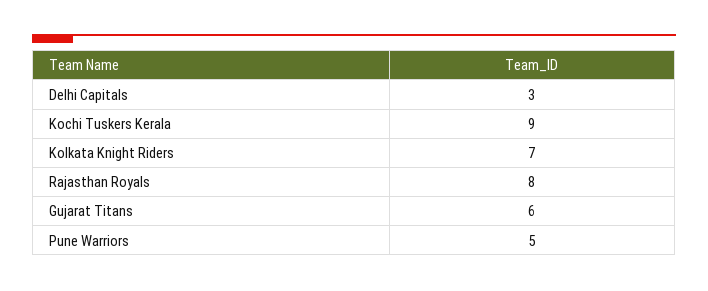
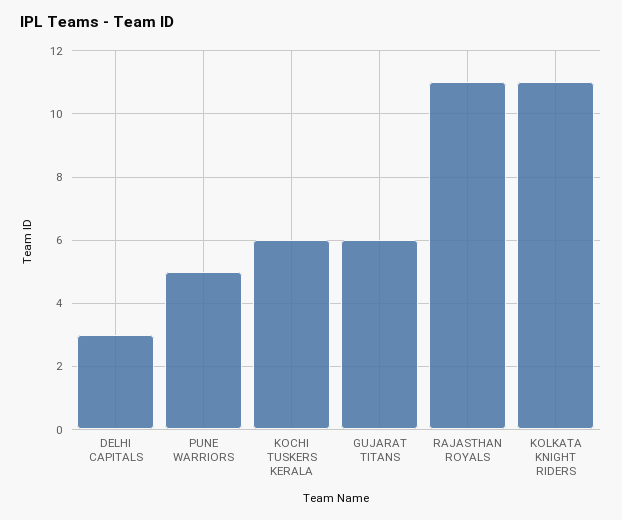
  {
    "Delhi Capitals": 3,
-   "Kochi Tuskers Kerala": 9,
+   "Kochi Tuskers Kerala": 6,
-   "Kolkata Knight Riders": 7,
+   "Kolkata Knight Riders": 11,
-   "Rajasthan Royals": 8,
+   "Rajasthan Royals": 11,
    "Gujarat Titans": 6,
    "Pune Warriors": 5
  }

